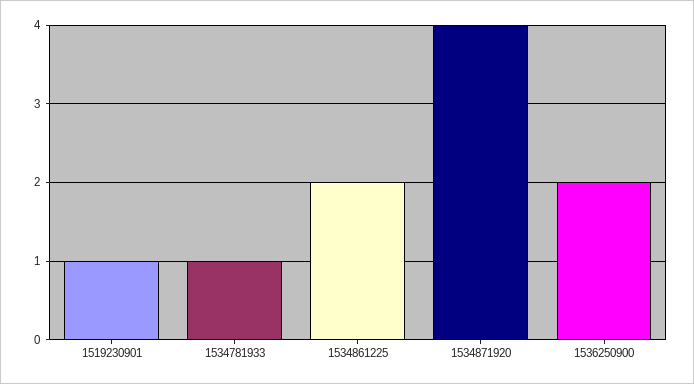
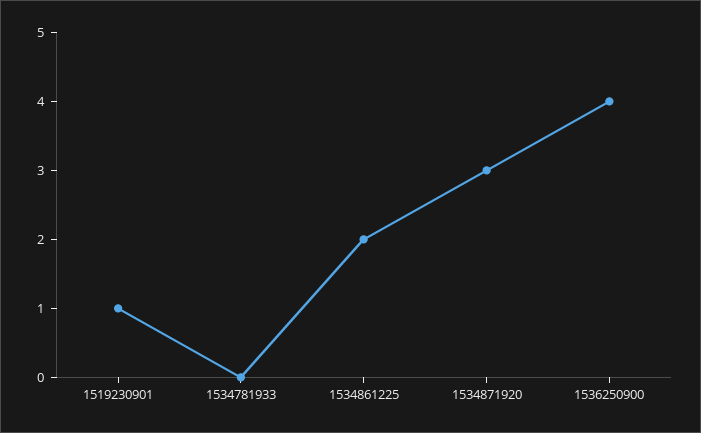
  {
    "1519230901": 1,
-   "1534781933": 1,
+   "1534781933": 0,
    "1534861225": 2,
-   "1534871920": 4,
+   "1534871920": 3,
-   "1536250900": 2
+   "1536250900": 4
  }

